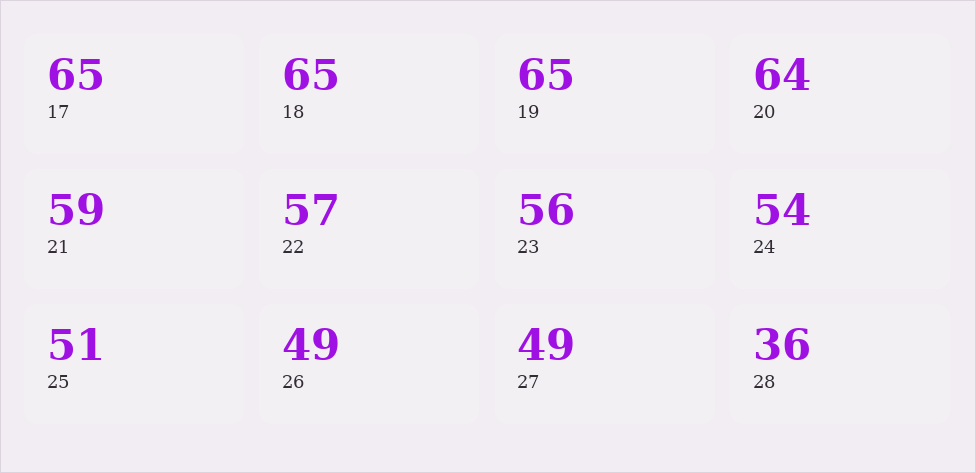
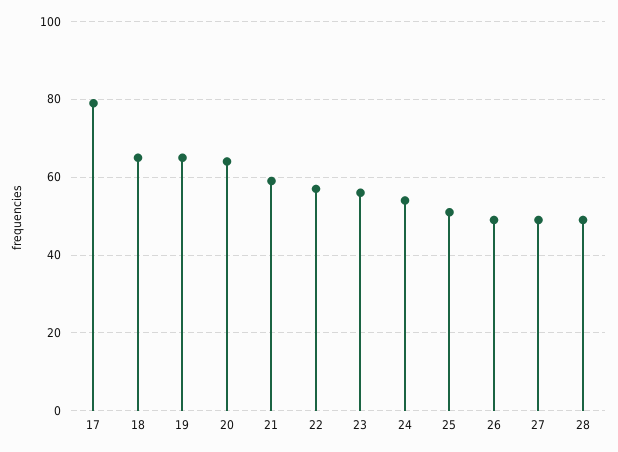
  {
-   "17": 65,
+   "17": 80,
    "18": 65,
    "19": 65,
    "20": 64,
    "21": 59,
    "22": 57,
    "23": 56,
    "24": 54,
    "25": 51,
    "26": 49,
    "27": 49,
-   "28": 36
+   "28": 50
  }

